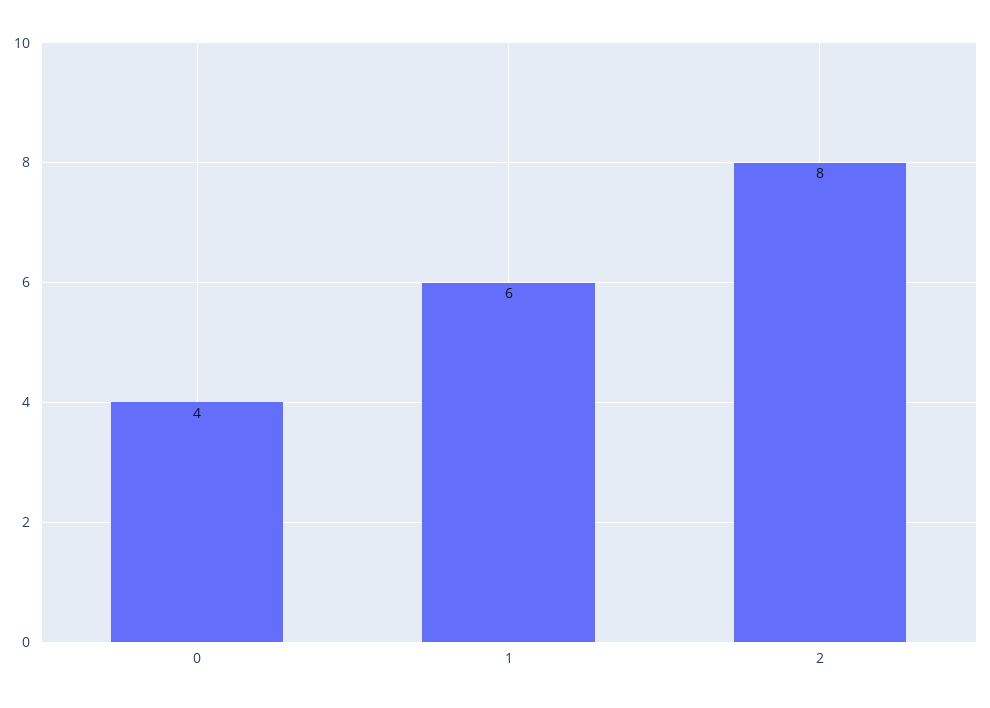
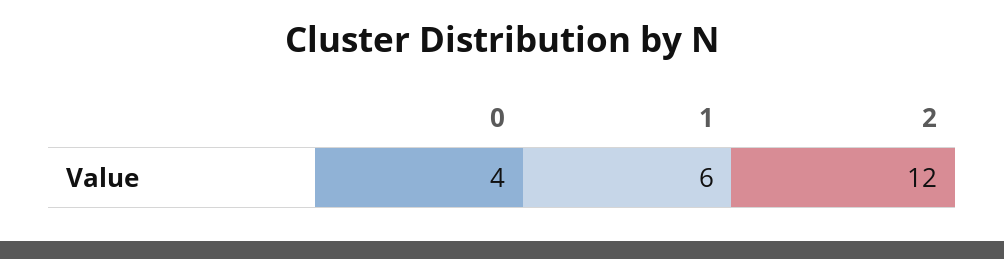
  {
    "0": 4,
    "1": 6,
-   "2": 8
+   "2": 12
  }

